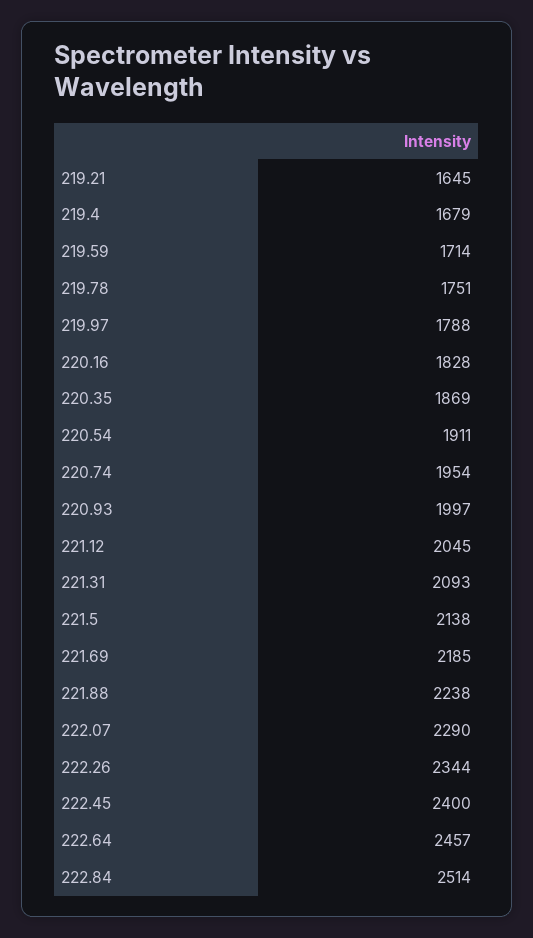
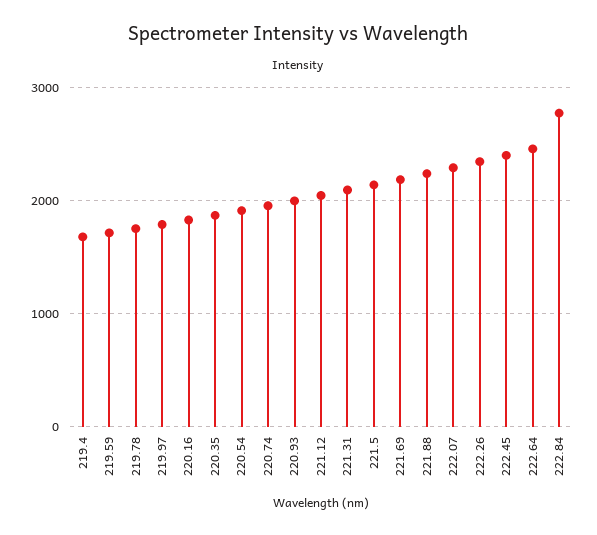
  {
-   "219.21": 1645,
    "219.4": 1679,
    "219.59": 1714,
    "219.78": 1751,
    "219.97": 1788,
    "220.16": 1828,
    "220.35": 1869,
    "220.54": 1911,
    "220.74": 1954,
    "220.93": 1997,
    "221.12": 2045,
    "221.31": 2093,
    "221.5": 2138,
    "221.69": 2185,
    "221.88": 2238,
    "222.07": 2290,
    "222.26": 2344,
    "222.45": 2400,
    "222.64": 2457,
-   "222.84": 2514
+   "222.84": 2800
  }

